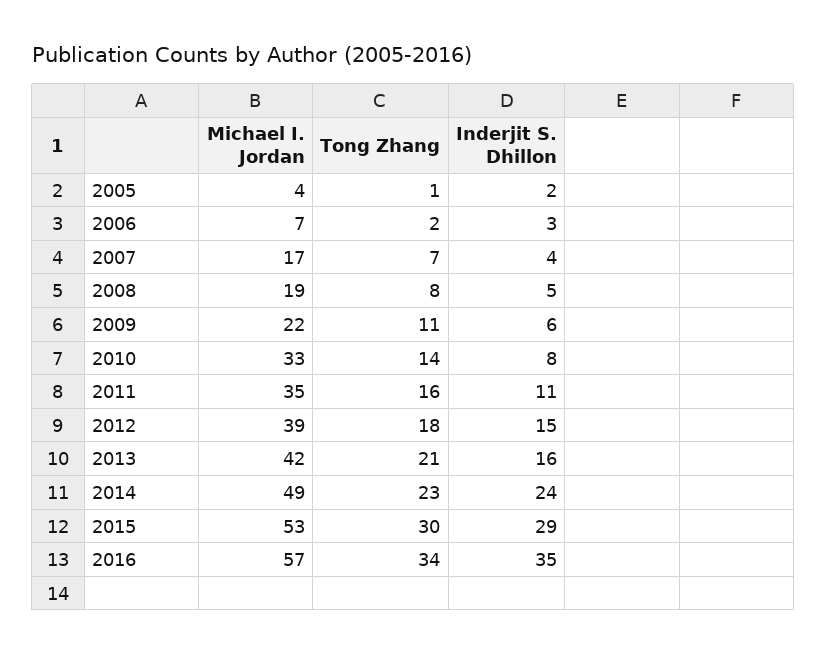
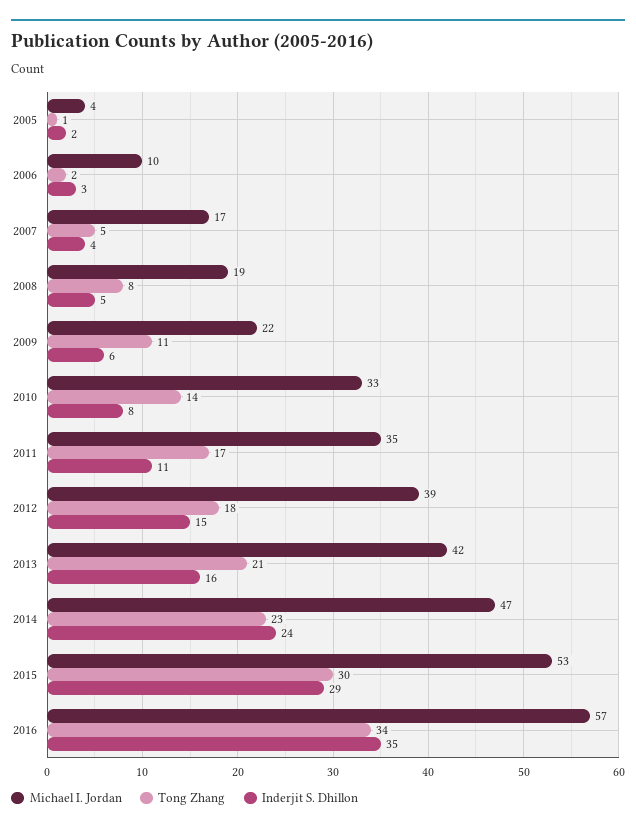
  {
    "Michael I. Jordan": {
      "2005": 4,
-     "2006": 7,
+     "2006": 10,
      "2007": 17,
      "2008": 19,
      "2009": 22,
      "2010": 33,
      "2011": 35,
      "2012": 39,
      "2013": 42,
-     "2014": 49,
+     "2014": 47,
      "2015": 53,
      "2016": 57
    },
    "Tong Zhang": {
      "2005": 1,
      "2006": 2,
-     "2007": 7,
+     "2007": 5,
      "2008": 8,
      "2009": 11,
      "2010": 14,
-     "2011": 16,
+     "2011": 17,
      "2012": 18,
      "2013": 21,
      "2014": 23,
      "2015": 30,
      "2016": 34
    },
    "Inderjit S. Dhillon": {
      "2005": 2,
      "2006": 3,
      "2007": 4,
      "2008": 5,
      "2009": 6,
      "2010": 8,
      "2011": 11,
      "2012": 15,
      "2013": 16,
      "2014": 24,
      "2015": 29,
      "2016": 35
    }
  }

